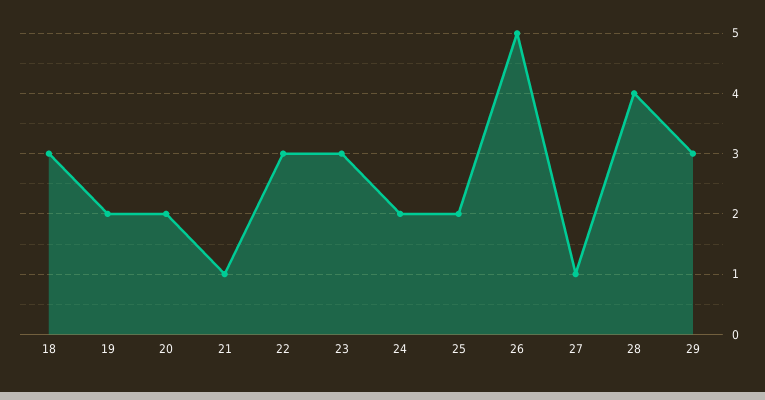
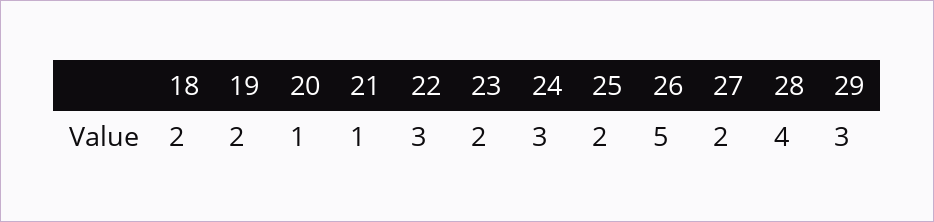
  {
-   "18": 3,
+   "18": 2,
    "19": 2,
-   "20": 2,
+   "20": 1,
    "21": 1,
    "22": 3,
-   "23": 3,
+   "23": 2,
-   "24": 2,
+   "24": 3,
    "25": 2,
    "26": 5,
-   "27": 1,
+   "27": 2,
    "28": 4,
    "29": 3
  }

